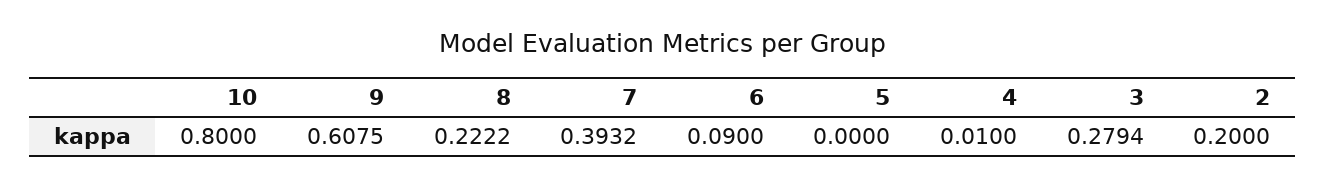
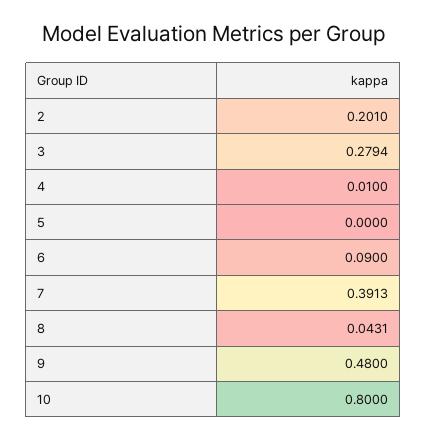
  {
    "10": 0.8,
-   "9": 0.6075,
+   "9": 0.48,
-   "8": 0.2222,
+   "8": 0.0431,
-   "7": 0.3932,
+   "7": 0.3913,
    "6": 0.09,
    "5": 0,
    "4": 0.01,
    "3": 0.2794,
-   "2": 0.2
+   "2": 0.201
  }

